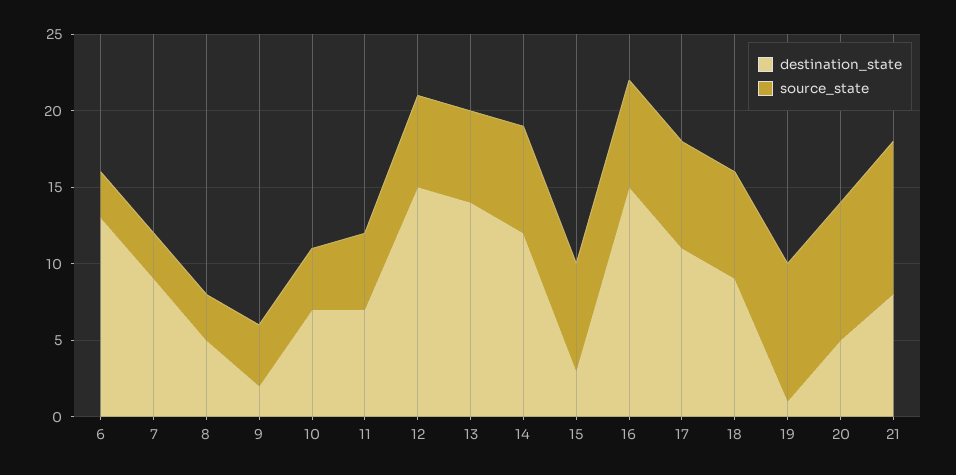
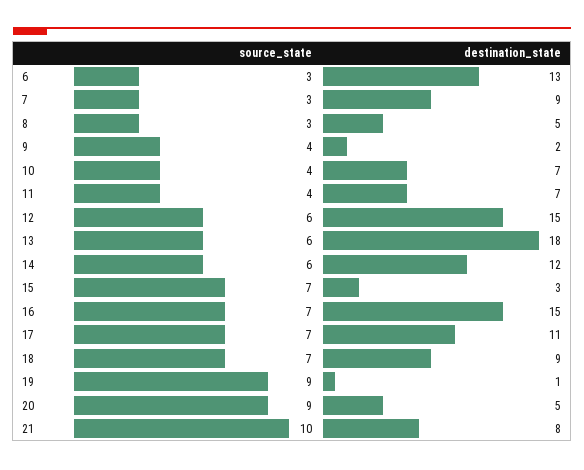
  {
    "destination_state": {
      "6": 13,
      "7": 9,
      "8": 5,
      "9": 2,
      "10": 7,
      "11": 7,
      "12": 15,
-     "13": 14,
+     "13": 18,
      "14": 12,
      "15": 3,
      "16": 15,
      "17": 11,
      "18": 9,
      "19": 1,
      "20": 5,
      "21": 8
    },
    "source_state": {
      "6": 3,
      "7": 3,
      "8": 3,
      "9": 4,
      "10": 4,
-     "11": 5,
+     "11": 4,
      "12": 6,
      "13": 6,
-     "14": 7,
+     "14": 6,
      "15": 7,
      "16": 7,
      "17": 7,
      "18": 7,
      "19": 9,
      "20": 9,
      "21": 10
    }
  }

